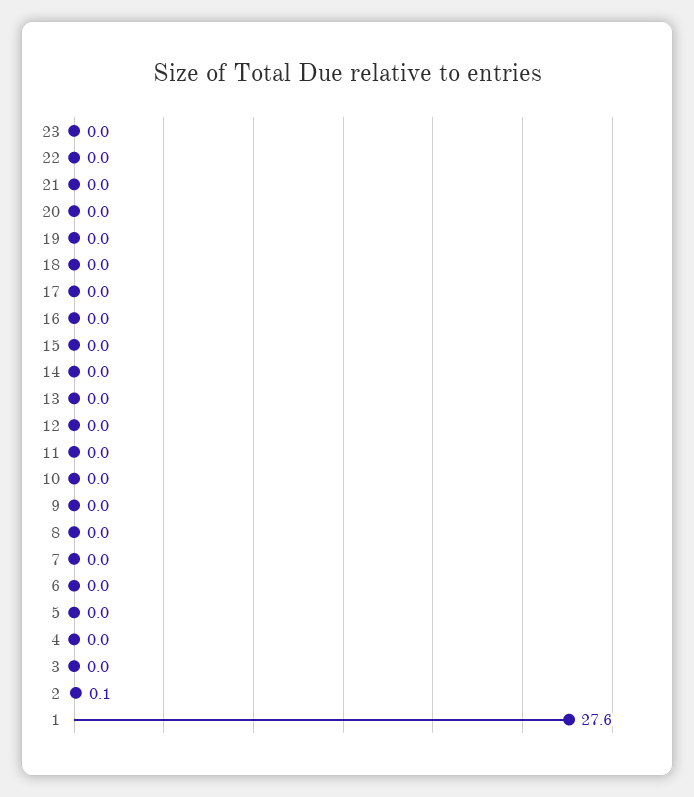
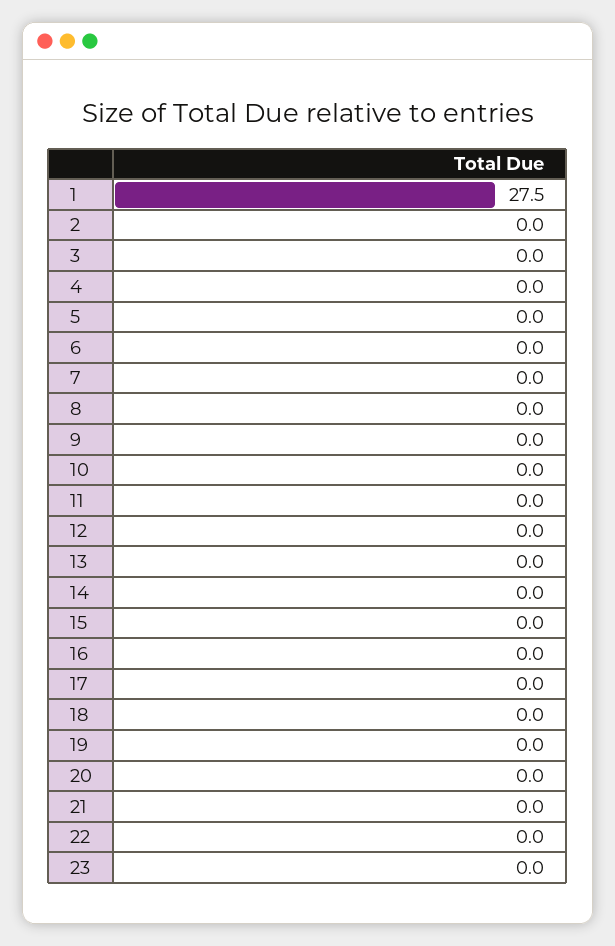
  {
    "23": 0,
    "22": 0,
    "21": 0,
    "20": 0,
    "19": 0,
    "18": 0,
    "17": 0,
    "16": 0,
    "15": 0,
    "14": 0,
    "13": 0,
    "12": 0,
    "11": 0,
    "10": 0,
    "9": 0,
    "8": 0,
    "7": 0,
    "6": 0,
    "5": 0,
    "4": 0,
    "3": 0,
-   "2": 0.1,
+   "2": 0,
-   "1": 27.6
+   "1": 27.5
  }

